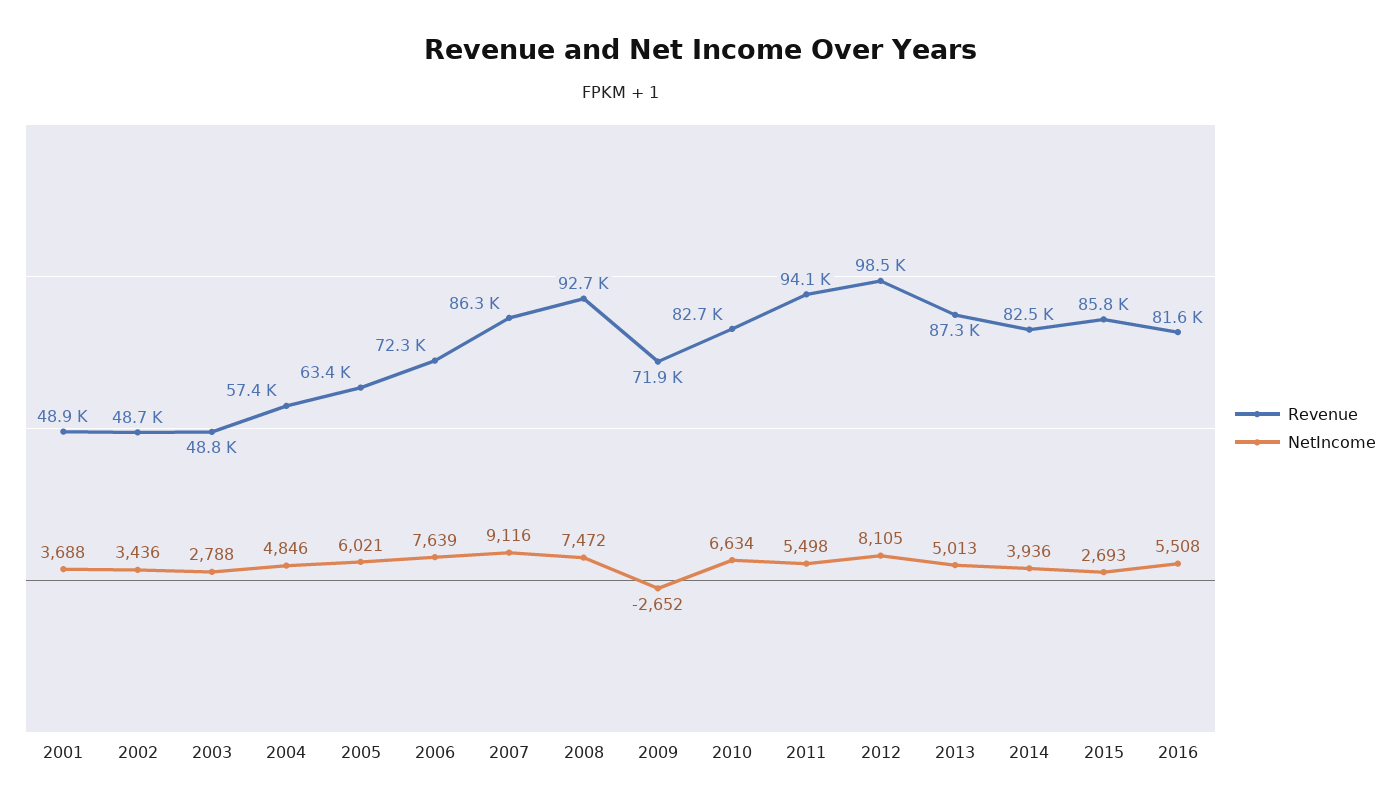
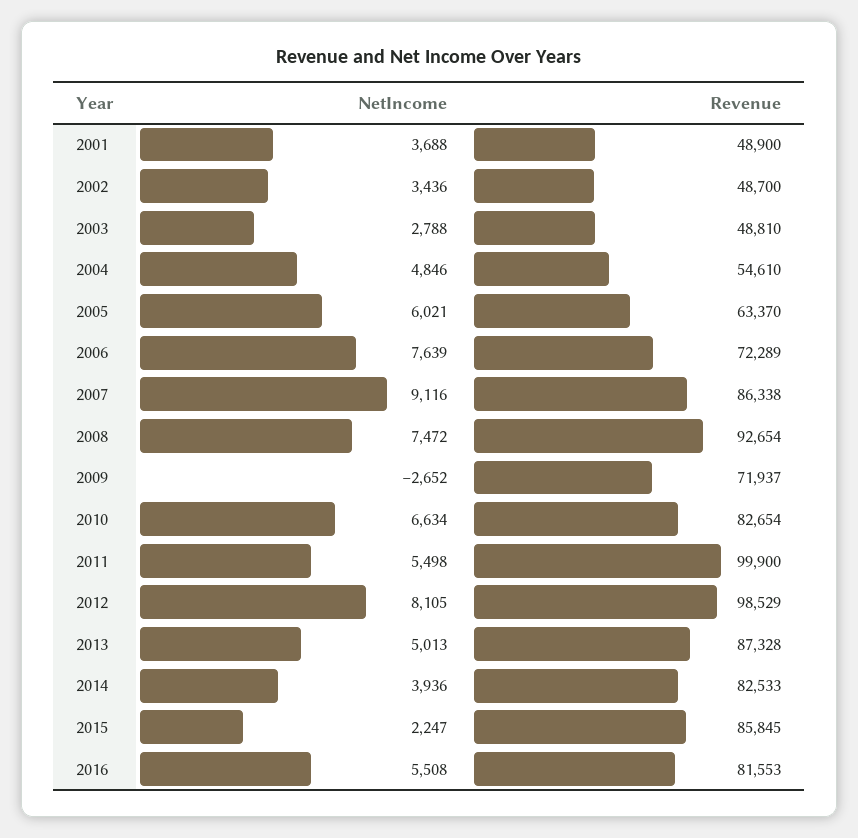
  {
    "Revenue": {
      "2001": 48900,
      "2002": 48700,
      "2003": 48810,
-     "2004": 57400,
+     "2004": 54610,
      "2005": 63370,
      "2006": 72289,
      "2007": 86338,
      "2008": 92654,
      "2009": 71937,
      "2010": 82654,
-     "2011": 94100,
+     "2011": 99900,
      "2012": 98529,
      "2013": 87328,
      "2014": 82533,
      "2015": 85845,
      "2016": 81553
    },
    "NetIncome": {
      "2001": 3688,
      "2002": 3436,
      "2003": 2788,
      "2004": 4846,
      "2005": 6021,
      "2006": 7639,
      "2007": 9116,
      "2008": 7472,
      "2009": -2652,
      "2010": 6634,
      "2011": 5498,
      "2012": 8105,
      "2013": 5013,
      "2014": 3936,
-     "2015": 2693,
+     "2015": 2247,
      "2016": 5508
    }
  }

